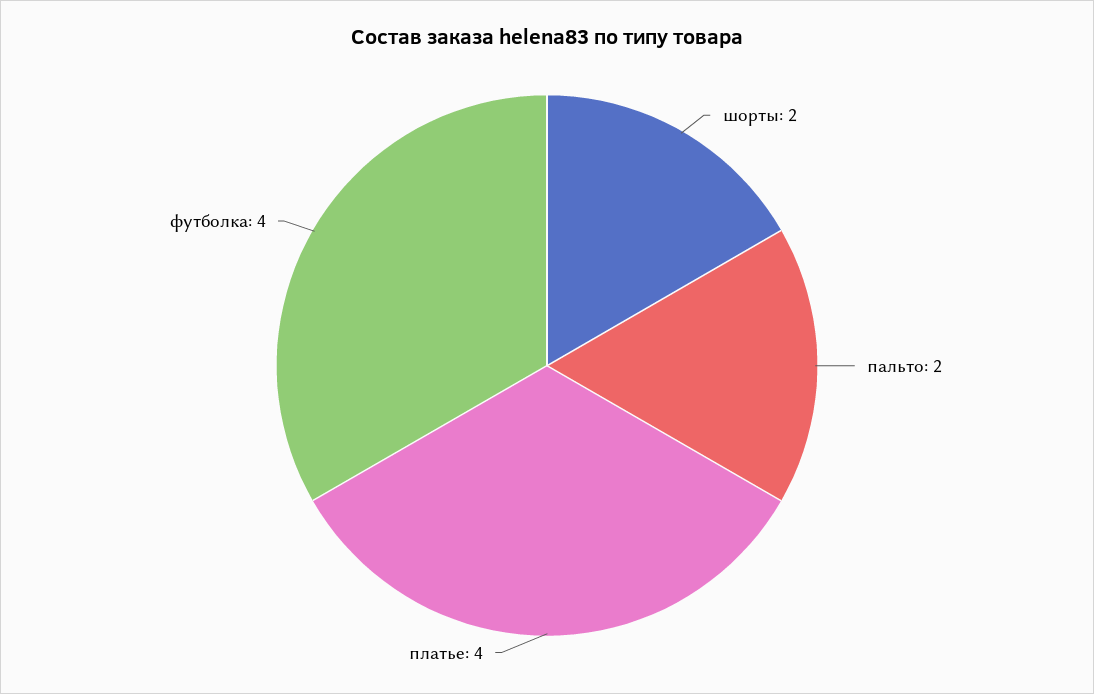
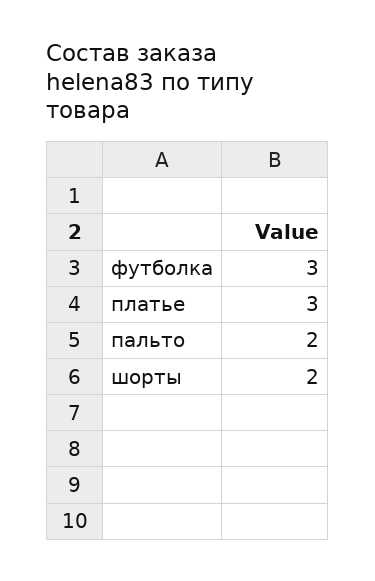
  {
    "шорты": 2,
    "пальто": 2,
-   "платье": 4,
+   "платье": 3,
-   "футболка": 4
+   "футболка": 3
  }

